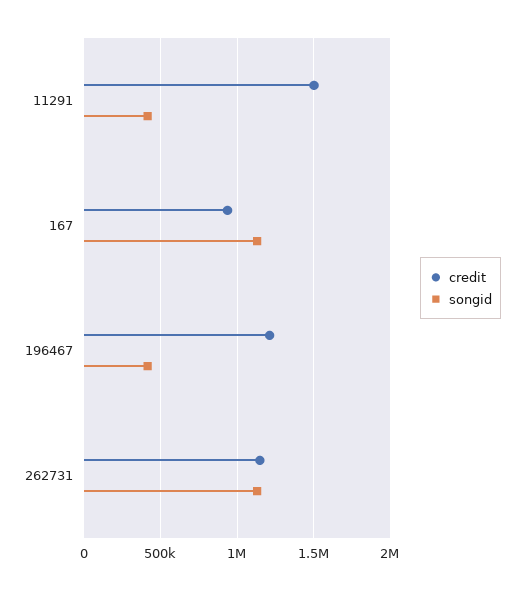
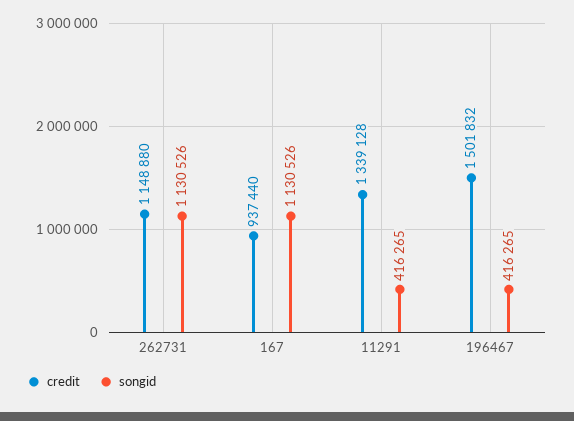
  {
    "credit": {
-     "11291": 1500000,
+     "11291": 1339128,
      "167": 937440,
-     "196467": 1200000,
+     "196467": 1501832,
      "262731": 1148880
    },
    "songid": {
      "11291": 416265,
      "167": 1130526,
      "196467": 416265,
      "262731": 1130526
    }
  }

